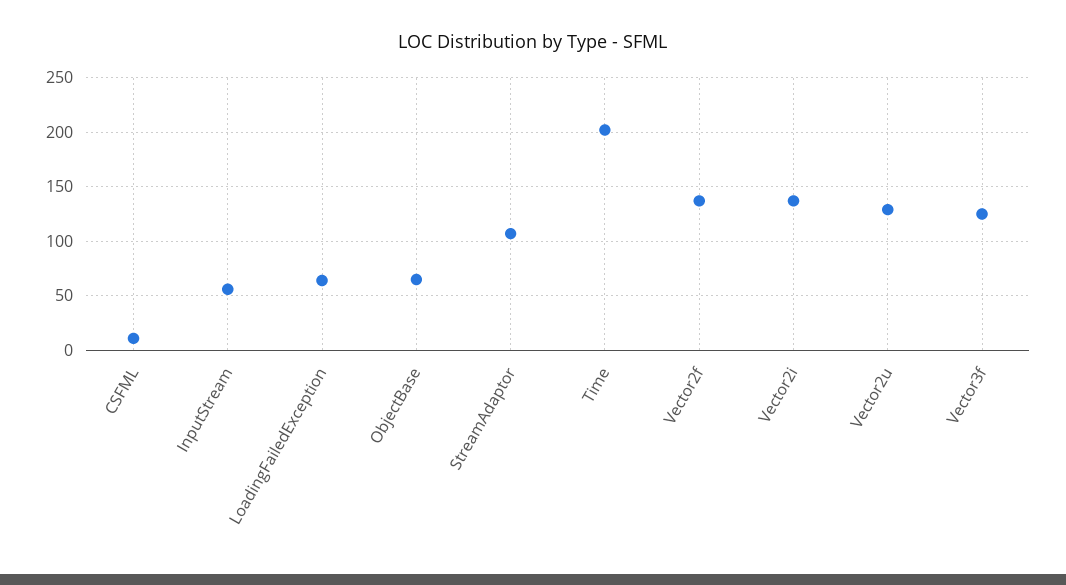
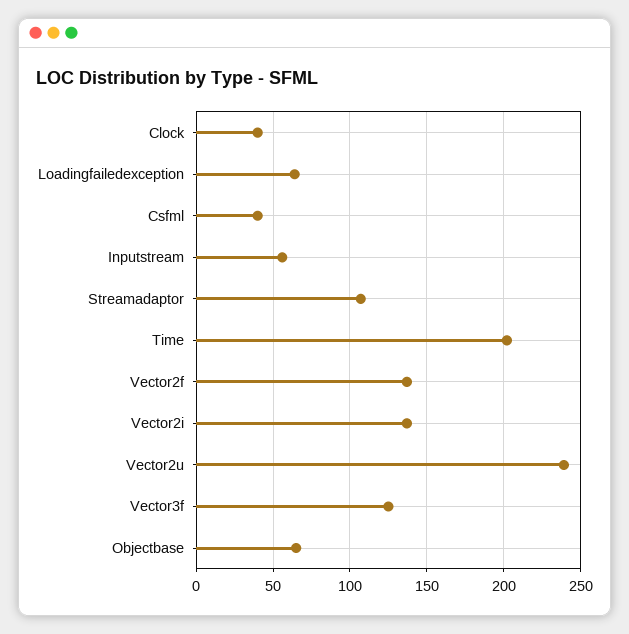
  {
-   "CSFML": 10,
+   "CSFML": 40,
    "InputStream": 55,
    "LoadingFailedException": 65,
    "ObjectBase": 65,
    "StreamAdaptor": 105,
    "Time": 200,
    "Vector2f": 135,
    "Vector2i": 135,
-   "Vector2u": 130,
+   "Vector2u": 240,
-   "Vector3f": 125
+   "Vector3f": 125,
+   "Clock": 40
  }

